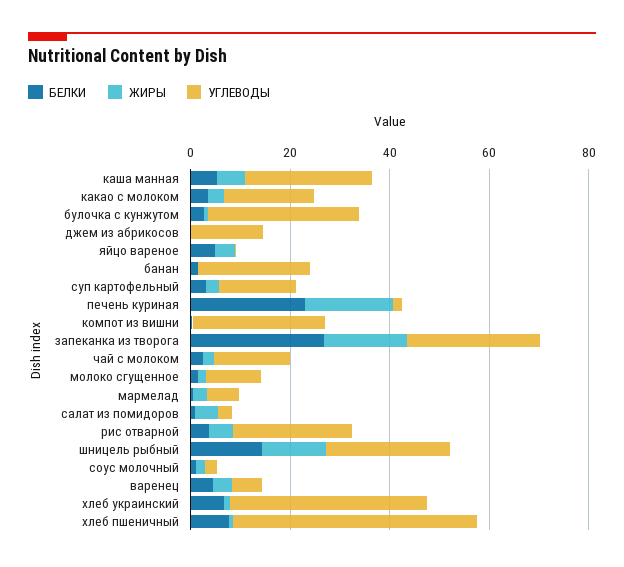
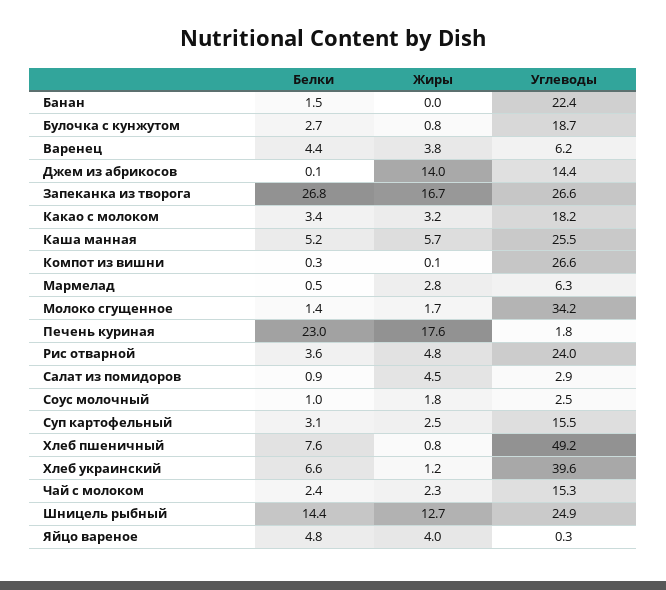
  {
    "БЕЛКИ": {
      "каша манная": 5.2,
      "какао с молоком": 3.4,
      "булочка с кунжутом": 2.7,
      "джем из абрикосов": 0.1,
      "яйцо вареное": 4.8,
      "банан": 1.5,
      "суп картофельный": 3.1,
      "печень куриная": 23,
      "компот из вишни": 0.3,
      "запеканка из творога": 26.8,
      "чай с молоком": 2.4,
      "молоко сгущенное": 1.4,
      "мармелад": 0.5,
      "салат из помидоров": 0.9,
      "рис отварной": 3.6,
      "шницель рыбный": 14.4,
      "соус молочный": 1,
      "варенец": 4.4,
      "хлеб украинский": 6.6,
      "хлеб пшеничный": 7.6
    },
    "ЖИРЫ": {
      "каша манная": 5.7,
      "какао с молоком": 3.2,
      "булочка с кунжутом": 0.8,
-     "джем из абрикосов": 0,
+     "джем из абрикосов": 14,
      "яйцо вареное": 4,
      "банан": 0,
      "суп картофельный": 2.5,
      "печень куриная": 17.6,
      "компот из вишни": 0.1,
      "запеканка из творога": 16.7,
      "чай с молоком": 2.3,
      "молоко сгущенное": 1.7,
      "мармелад": 2.8,
      "салат из помидоров": 4.5,
      "рис отварной": 4.8,
      "шницель рыбный": 12.7,
      "соус молочный": 1.8,
      "варенец": 3.8,
      "хлеб украинский": 1.2,
      "хлеб пшеничный": 0.8
    },
    "УГЛЕВОДЫ": {
      "каша манная": 25.5,
      "какао с молоком": 18.2,
-     "булочка с кунжутом": 30,
+     "булочка с кунжутом": 18.7,
      "джем из абрикосов": 14.4,
      "яйцо вареное": 0.3,
      "банан": 22.4,
      "суп картофельный": 15.5,
      "печень куриная": 1.8,
      "компот из вишни": 26.6,
      "запеканка из творога": 26.6,
      "чай с молоком": 15.3,
-     "молоко сгущенное": 10,
+     "молоко сгущенное": 34.2,
      "мармелад": 6.3,
      "салат из помидоров": 2.9,
      "рис отварной": 24,
      "шницель рыбный": 24.9,
      "соус молочный": 2.5,
      "варенец": 6.2,
      "хлеб украинский": 39.6,
      "хлеб пшеничный": 49.2
    }
  }

